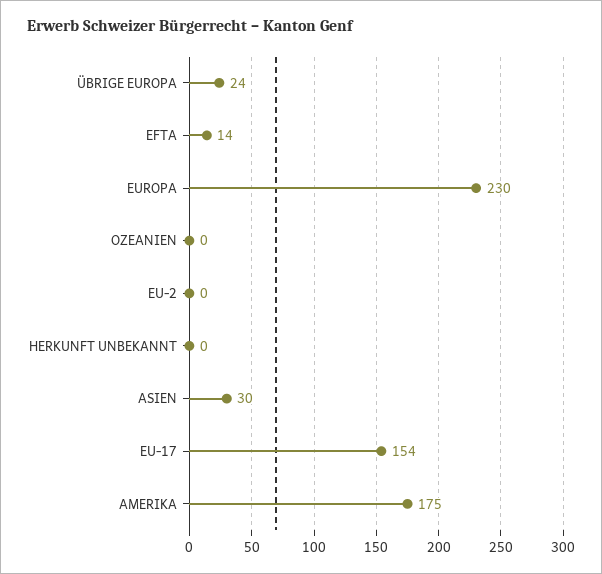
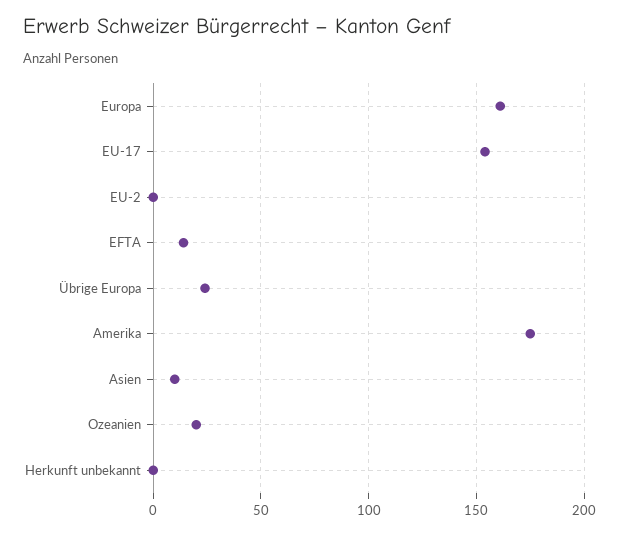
  {
    "ÜBRIGE EUROPA": 24,
    "EFTA": 14,
-   "EUROPA": 230,
+   "EUROPA": 160,
-   "OZEANIEN": 0,
+   "OZEANIEN": 20,
    "EU-2": 0,
    "HERKUNFT UNBEKANNT": 0,
-   "ASIEN": 30,
+   "ASIEN": 10,
    "EU-17": 154,
    "AMERIKA": 175
  }

